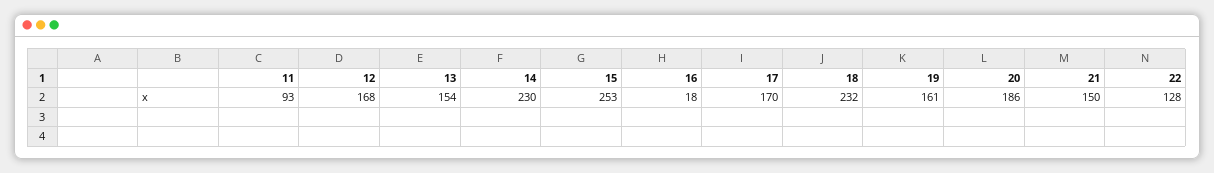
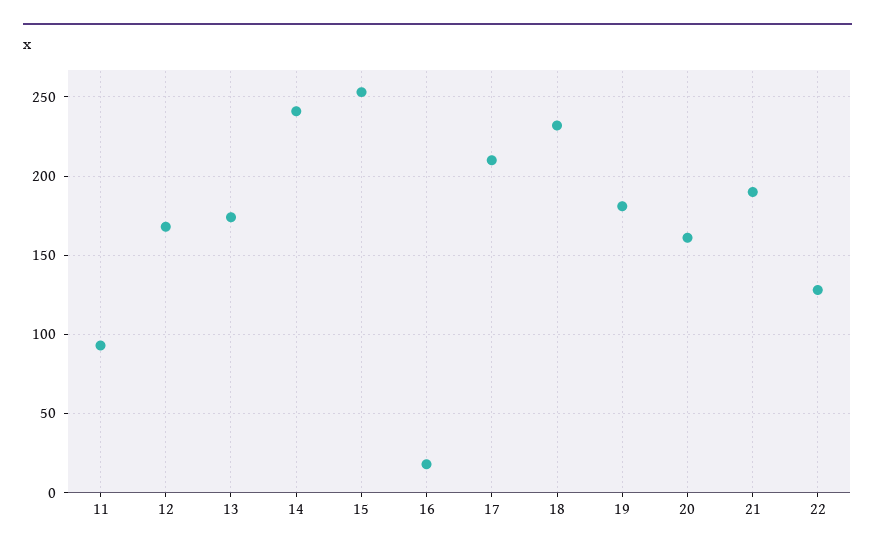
  {
    "11": 93,
    "12": 168,
-   "13": 154,
+   "13": 175,
-   "14": 230,
+   "14": 240,
    "15": 253,
    "16": 18,
-   "17": 170,
+   "17": 210,
    "18": 232,
-   "19": 161,
+   "19": 180,
-   "20": 186,
+   "20": 160,
-   "21": 150,
+   "21": 190,
    "22": 128
  }

